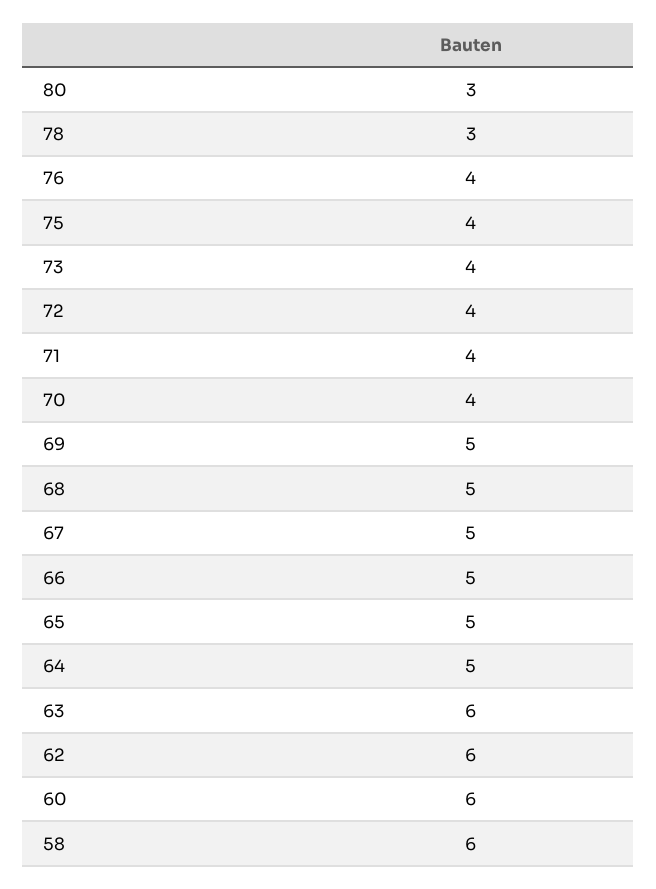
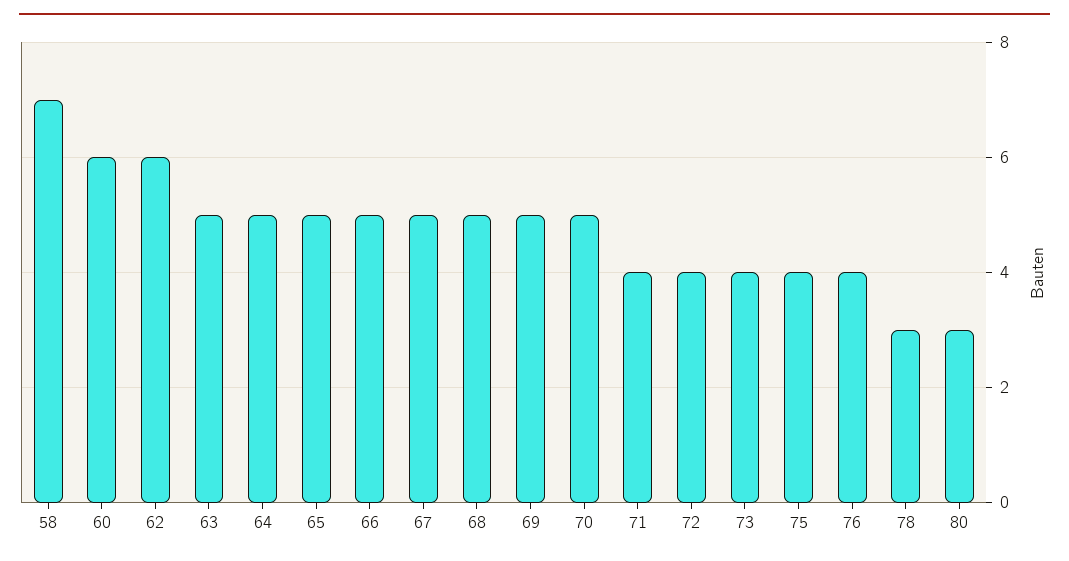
  {
    "80": 3,
    "78": 3,
    "76": 4,
    "75": 4,
    "73": 4,
    "72": 4,
    "71": 4,
-   "70": 4,
+   "70": 5,
    "69": 5,
    "68": 5,
    "67": 5,
    "66": 5,
    "65": 5,
    "64": 5,
-   "63": 6,
+   "63": 5,
    "62": 6,
    "60": 6,
-   "58": 6
+   "58": 7
  }

